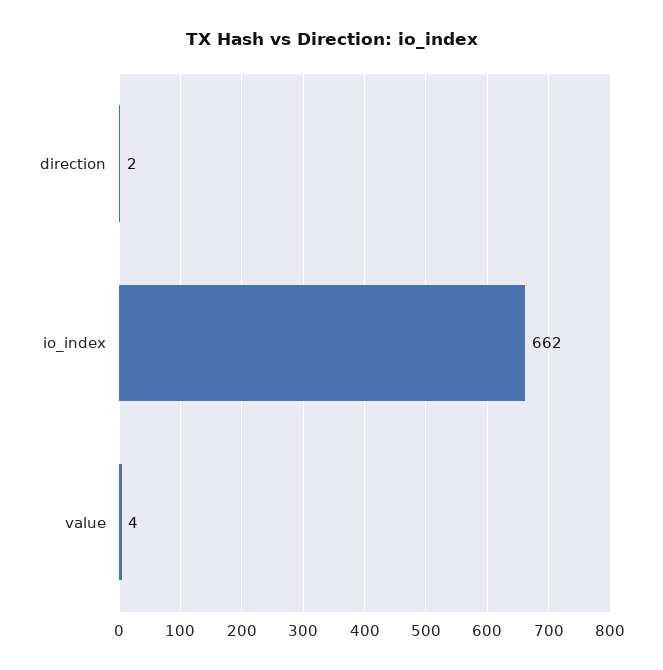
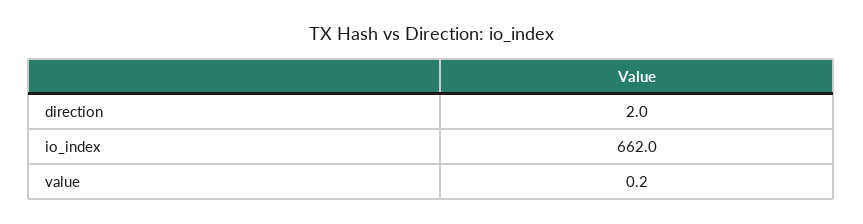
  {
    "direction": 2,
    "io_index": 662,
-   "value": 4
+   "value": 0.2
  }

